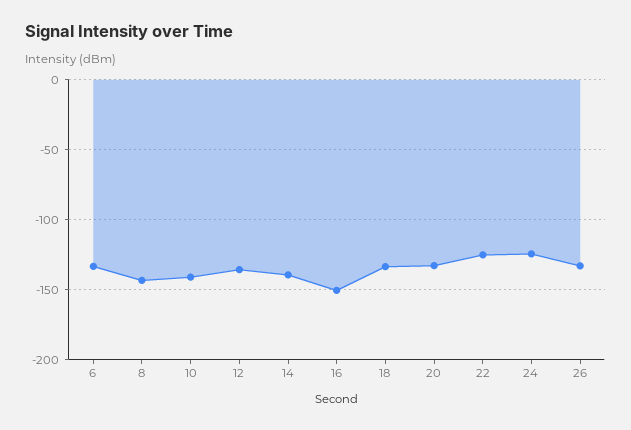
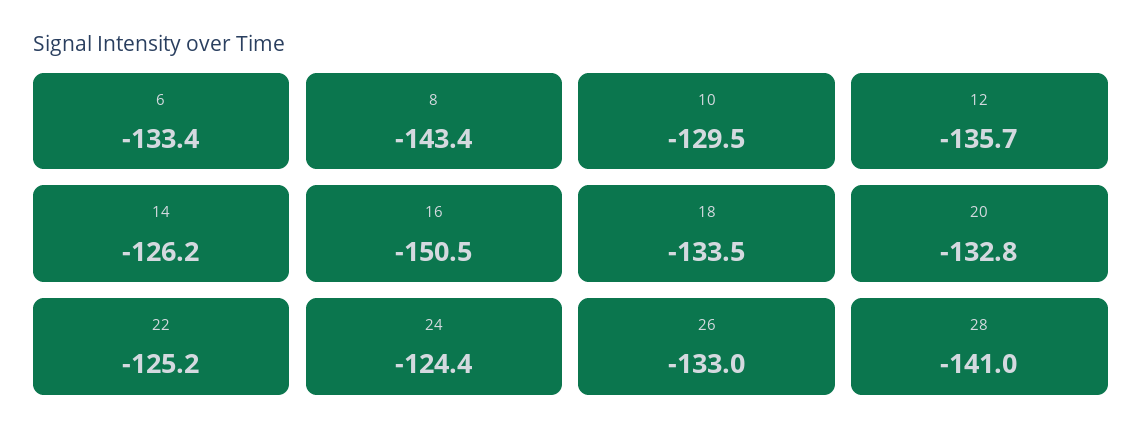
  {
    "6": -133.4,
    "8": -143.4,
-   "10": -140,
+   "10": -129.5,
    "12": -135.7,
-   "14": -140,
+   "14": -126.2,
    "16": -150.5,
    "18": -133.5,
    "20": -132.8,
    "22": -125.2,
    "24": -124.4,
-   "26": -133
+   "26": -133,
+   "28": -141
  }

